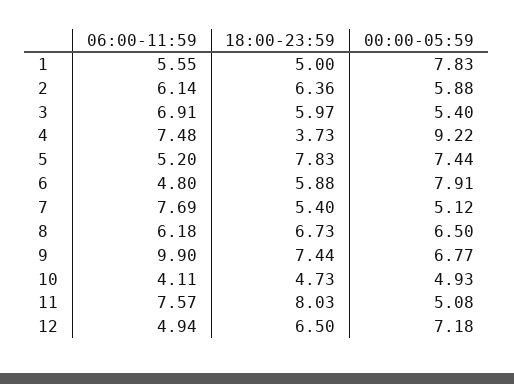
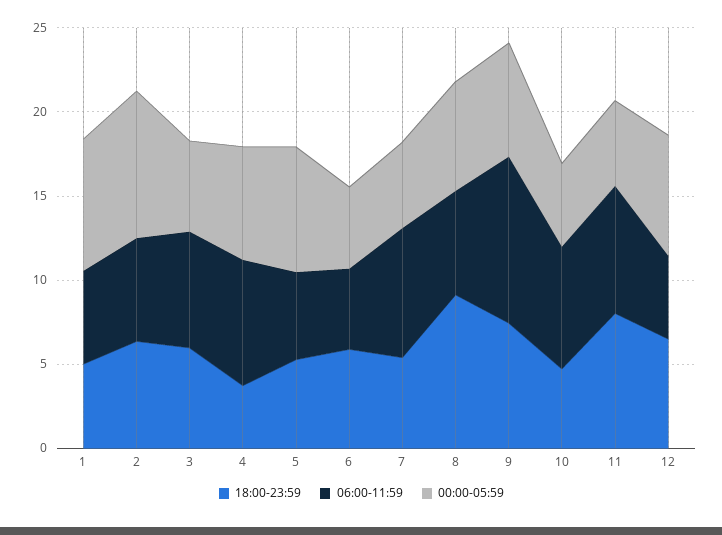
  {
    "06:00-11:59": {
      "1": 5.55,
      "2": 6.14,
      "3": 6.91,
      "4": 7.48,
      "5": 5.2,
      "6": 4.8,
      "7": 7.69,
      "8": 6.18,
      "9": 9.9,
-     "10": 4.11,
+     "10": 7,
      "11": 7.57,
      "12": 4.94
    },
    "18:00-23:59": {
      "1": 5,
      "2": 6.36,
      "3": 5.97,
      "4": 3.73,
-     "5": 7.83,
+     "5": 5,
      "6": 5.88,
      "7": 5.4,
-     "8": 6.73,
+     "8": 9,
      "9": 7.44,
      "10": 4.73,
      "11": 8.03,
      "12": 6.5
    },
    "00:00-05:59": {
      "1": 7.83,
-     "2": 5.88,
+     "2": 9,
      "3": 5.4,
-     "4": 9.22,
+     "4": 7,
      "5": 7.44,
-     "6": 7.91,
+     "6": 5,
      "7": 5.12,
      "8": 6.5,
      "9": 6.77,
      "10": 4.93,
      "11": 5.08,
      "12": 7.18
    }
  }

